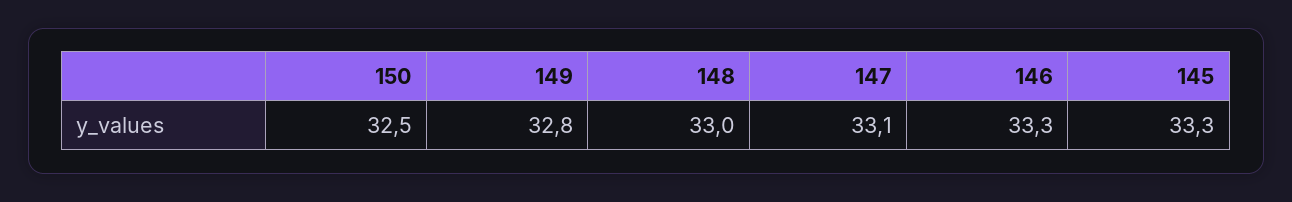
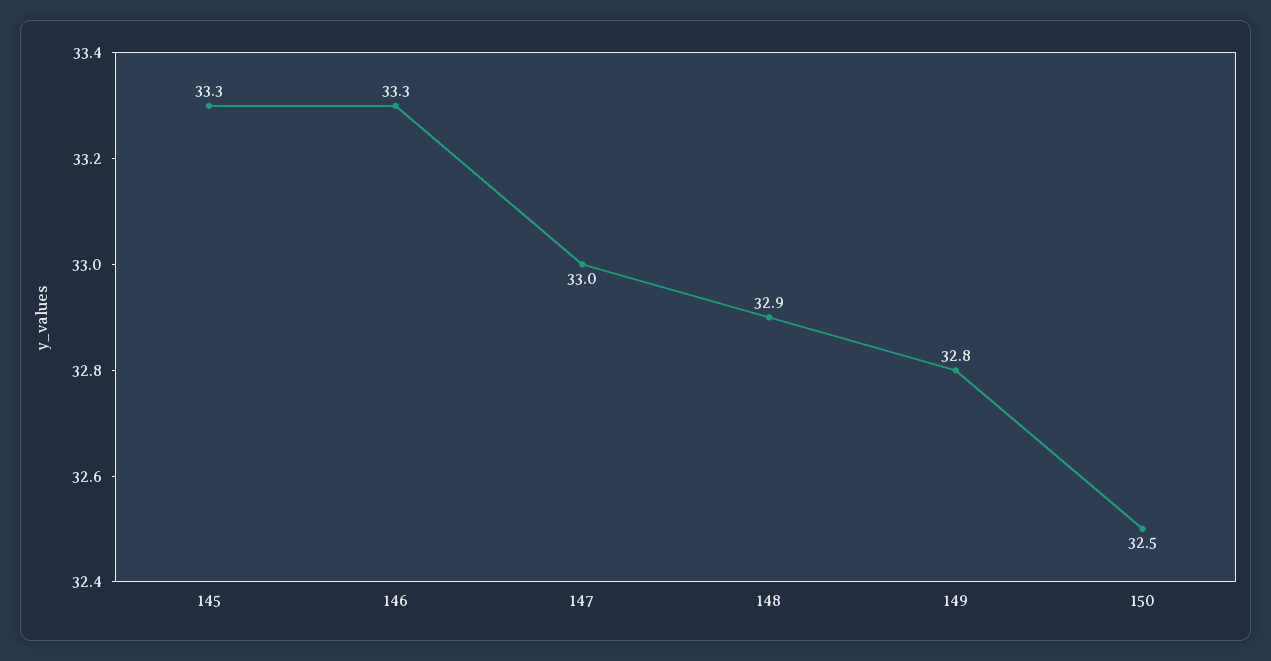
  {
    "150": 32.5,
    "149": 32.8,
-   "148": 33,
+   "148": 32.9,
-   "147": 33.1,
+   "147": 33,
    "146": 33.3,
    "145": 33.3
  }

